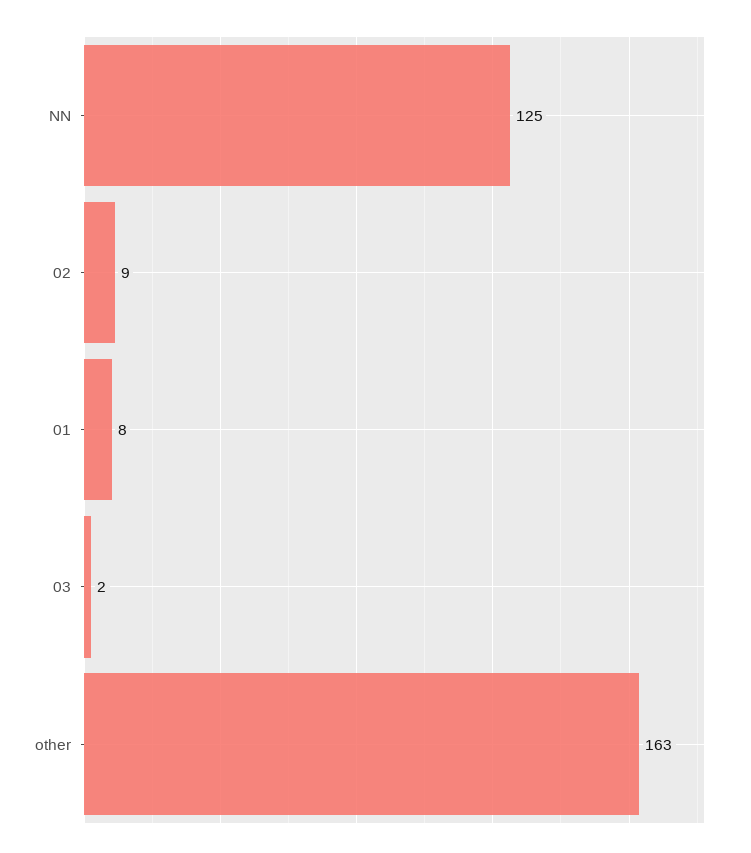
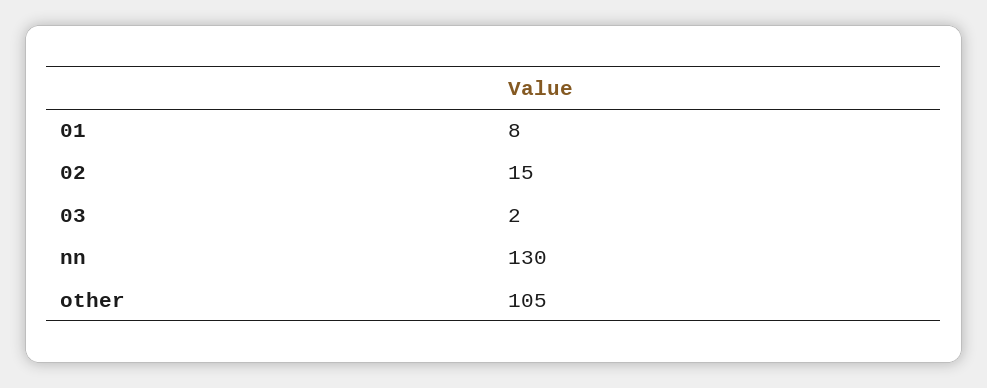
  {
-   "NN": 125,
+   "NN": 130,
-   "02": 9,
+   "02": 15,
    "01": 8,
    "03": 2,
-   "other": 163
+   "other": 105
  }

